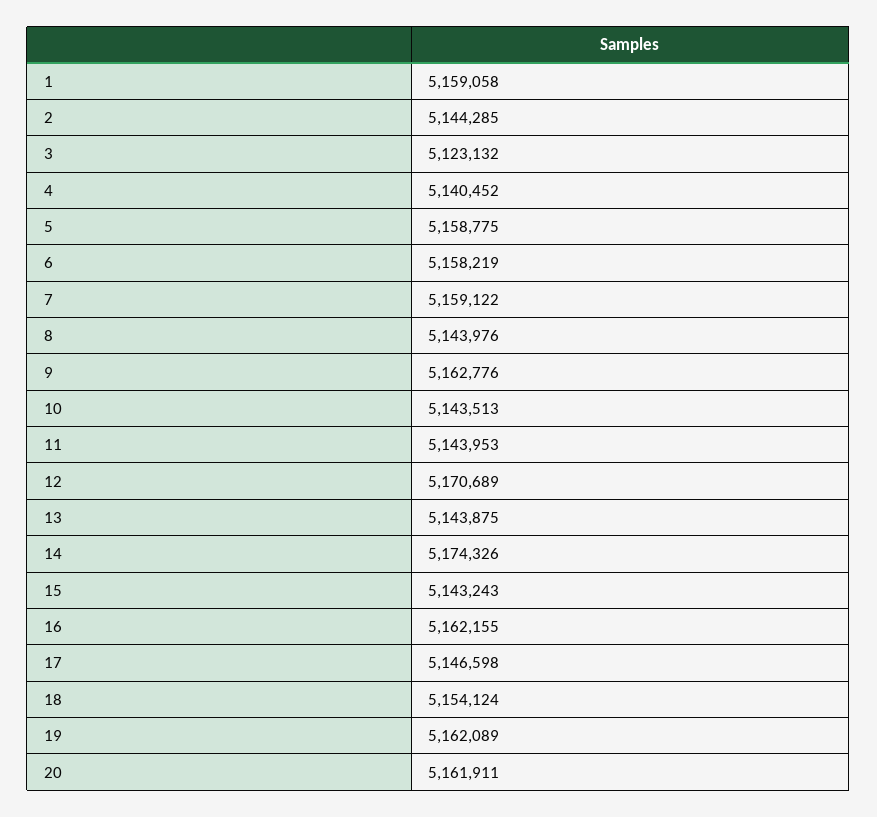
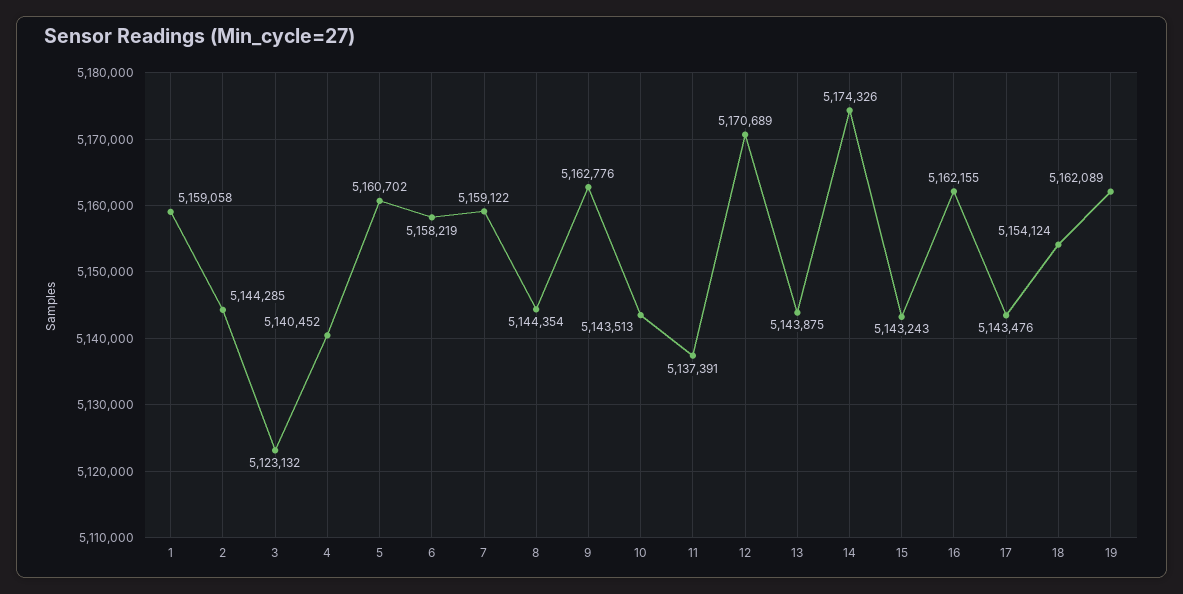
  {
    "1": 5159058,
    "2": 5144285,
    "3": 5123132,
    "4": 5140452,
-   "5": 5158775,
+   "5": 5160702,
    "6": 5158219,
    "7": 5159122,
-   "8": 5143976,
+   "8": 5144354,
    "9": 5162776,
    "10": 5143513,
-   "11": 5143953,
+   "11": 5137391,
    "12": 5170689,
    "13": 5143875,
    "14": 5174326,
    "15": 5143243,
    "16": 5162155,
-   "17": 5146598,
+   "17": 5143476,
    "18": 5154124,
-   "19": 5162089,
+   "19": 5162089
-   "20": 5161911
  }

